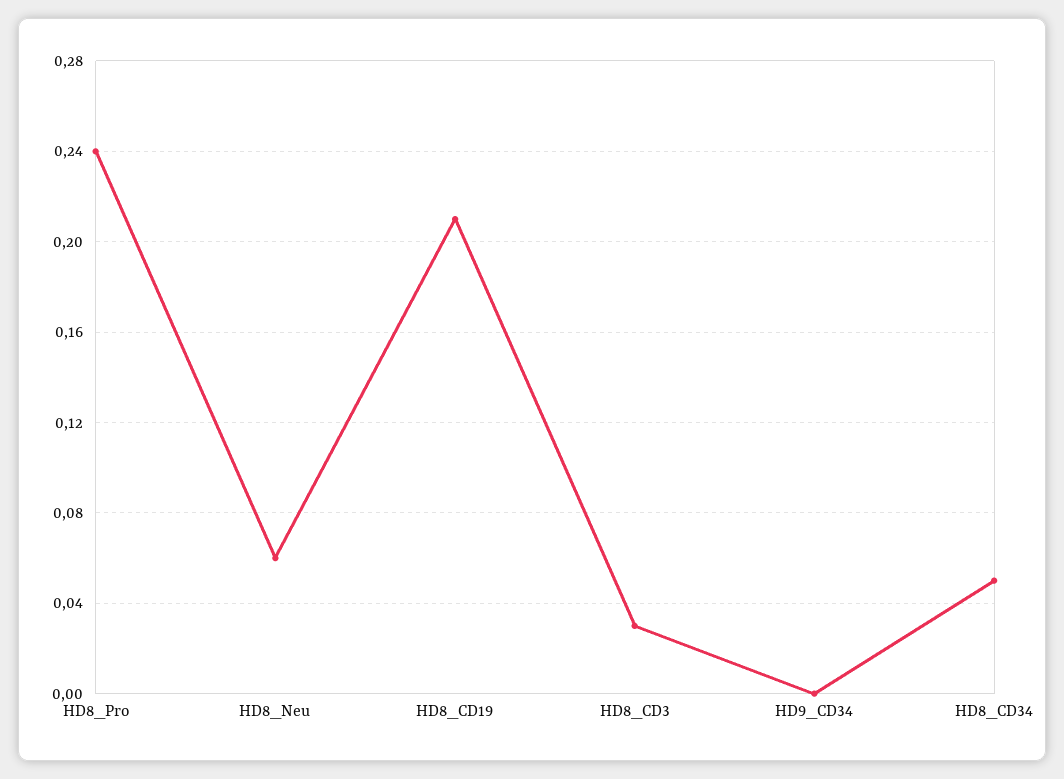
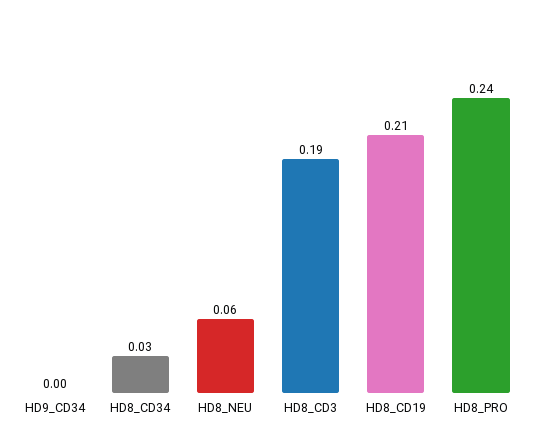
  {
    "HD8_Pro": 0.24,
    "HD8_Neu": 0.06,
    "HD8_CD19": 0.21,
-   "HD8_CD3": 0.03,
+   "HD8_CD3": 0.19,
    "HD9_CD34": 0,
-   "HD8_CD34": 0.05
+   "HD8_CD34": 0.03
  }

